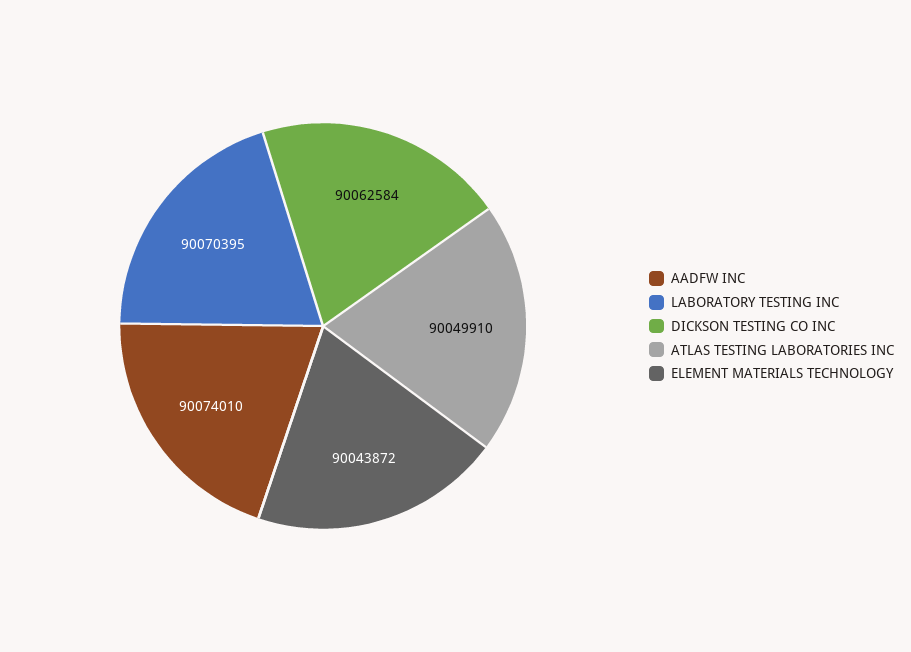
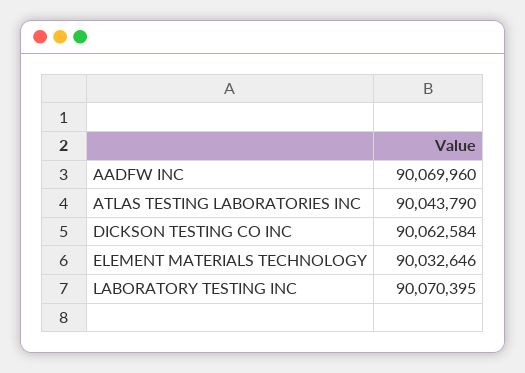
  {
-   "AADFW INC": 90074010,
+   "AADFW INC": 90069960,
    "LABORATORY TESTING INC": 90070395,
    "DICKSON TESTING CO INC": 90062584,
-   "ATLAS TESTING LABORATORIES INC": 90049910,
+   "ATLAS TESTING LABORATORIES INC": 90043790,
-   "ELEMENT MATERIALS TECHNOLOGY": 90043872
+   "ELEMENT MATERIALS TECHNOLOGY": 90032646
  }

